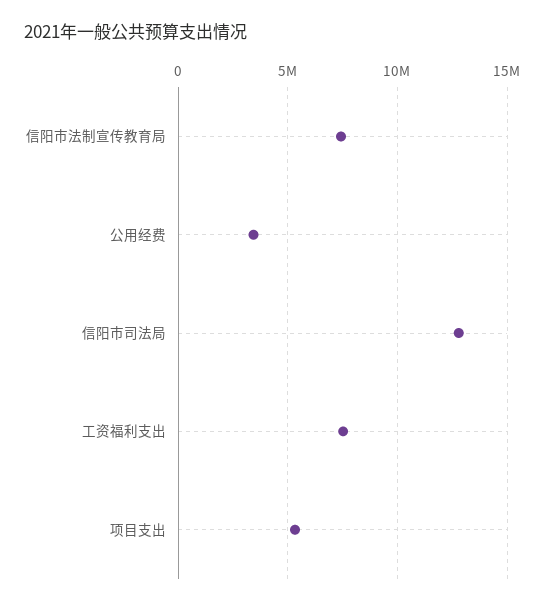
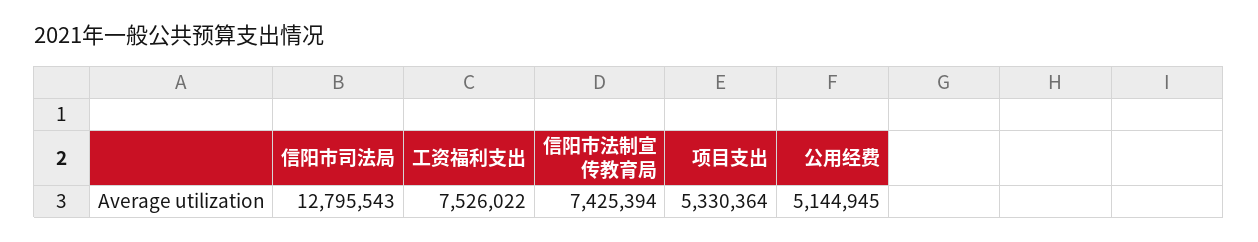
  {
    "信阳市法制宣传教育局": 7425394,
-   "公用经费": 3500000,
+   "公用经费": 5144945,
    "信阳市司法局": 12795543,
    "工资福利支出": 7526022,
    "项目支出": 5330364
  }

